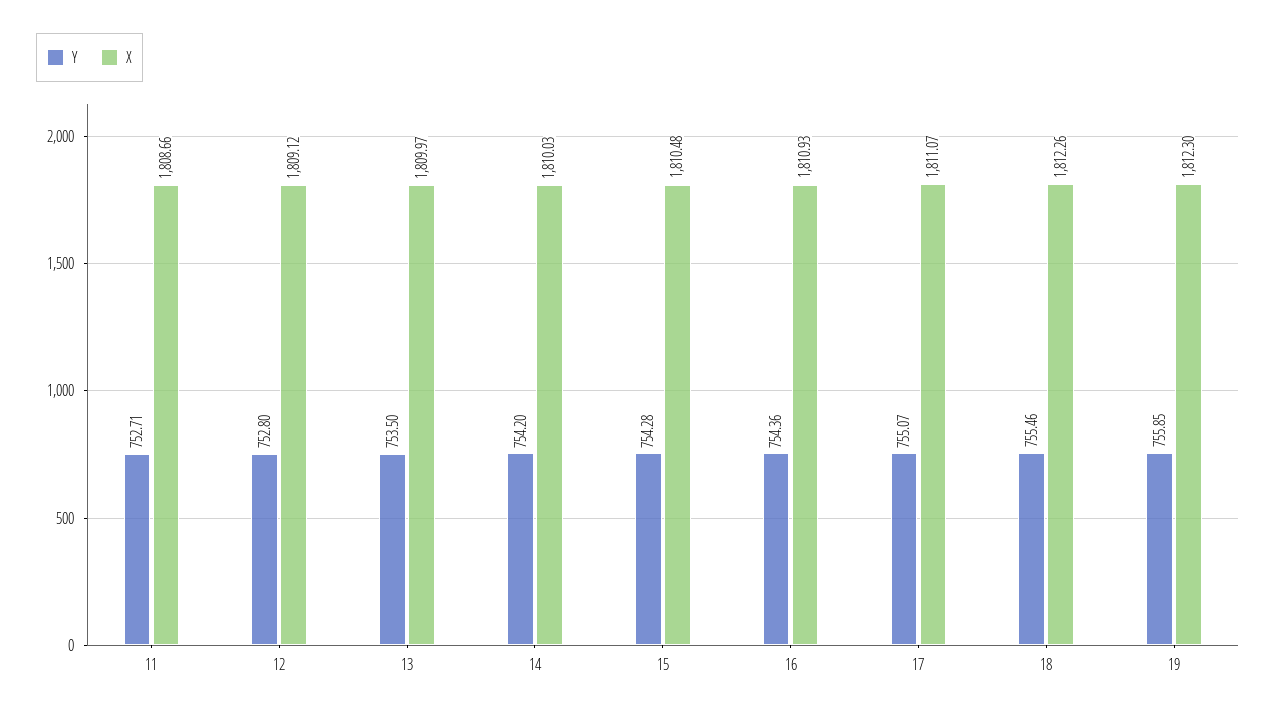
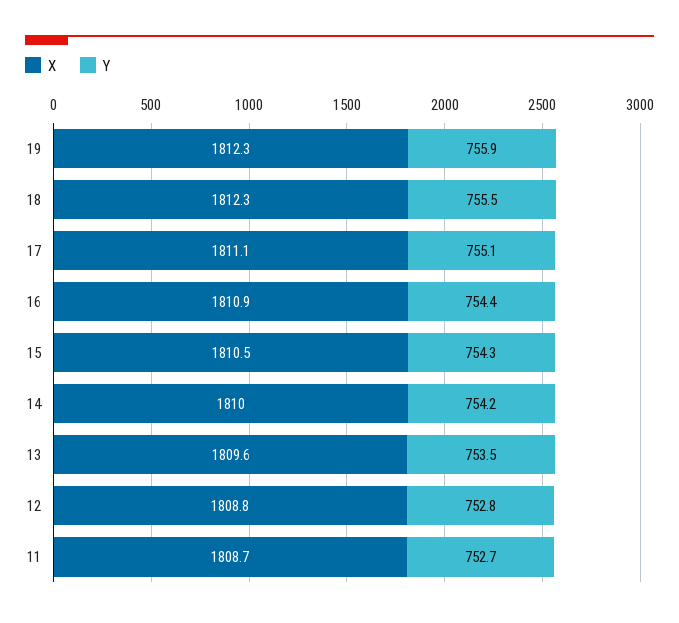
  {
    "Y": {
      "11": 752.71,
      "12": 752.8,
      "13": 753.5,
      "14": 754.2,
      "15": 754.28,
      "16": 754.36,
      "17": 755.07,
      "18": 755.46,
      "19": 755.85
    },
    "X": {
      "11": 1808.66,
-     "12": 1809.12,
+     "12": 1808.8,
-     "13": 1809.97,
+     "13": 1809.6,
      "14": 1810.03,
      "15": 1810.48,
      "16": 1810.93,
      "17": 1811.07,
      "18": 1812.26,
      "19": 1812.3
    }
  }

